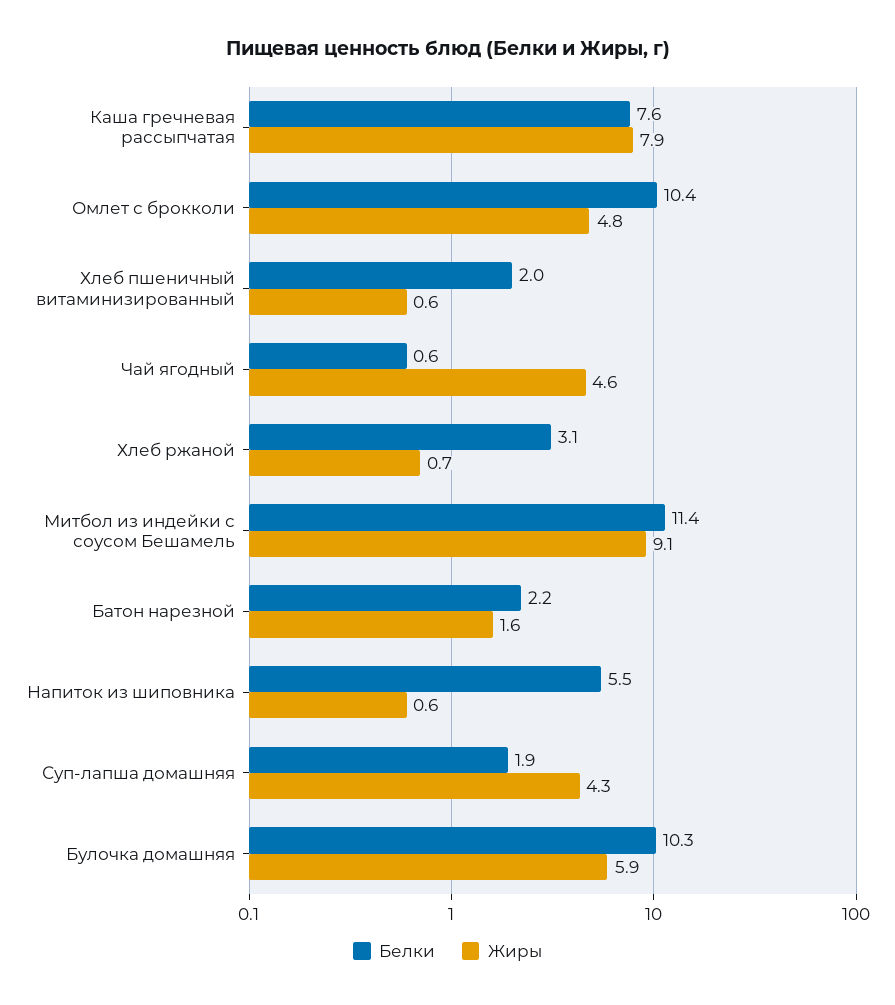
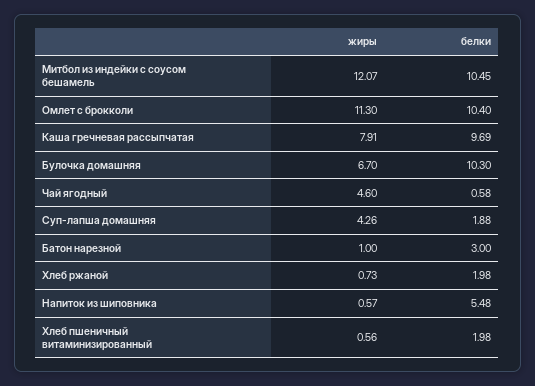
  {
    "Белки": {
-     "Каша гречневая рассыпчатая": 7.6,
+     "Каша гречневая рассыпчатая": 9.69,
      "Омлет с брокколи": 10.4,
      "Хлеб пшеничный витаминизированный": 1.98,
      "Чай ягодный": 0.58,
-     "Хлеб ржаной": 3.1,
+     "Хлеб ржаной": 1.98,
-     "Митбол из индейки с соусом Бешамель": 11.4,
+     "Митбол из индейки с соусом Бешамель": 10.45,
-     "Батон нарезной": 2.2,
+     "Батон нарезной": 3,
      "Напиток из шиповника": 5.48,
      "Суп-лапша домашняя": 1.88,
      "Булочка домашняя": 10.3
    },
    "Жиры": {
      "Каша гречневая рассыпчатая": 7.91,
-     "Омлет с брокколи": 4.8,
+     "Омлет с брокколи": 11.3,
      "Хлеб пшеничный витаминизированный": 0.56,
      "Чай ягодный": 4.6,
      "Хлеб ржаной": 0.73,
-     "Митбол из индейки с соусом Бешамель": 9.1,
+     "Митбол из индейки с соусом Бешамель": 12.07,
-     "Батон нарезной": 1.6,
+     "Батон нарезной": 1,
      "Напиток из шиповника": 0.57,
      "Суп-лапша домашняя": 4.26,
-     "Булочка домашняя": 5.9
+     "Булочка домашняя": 6.7
    }
  }

